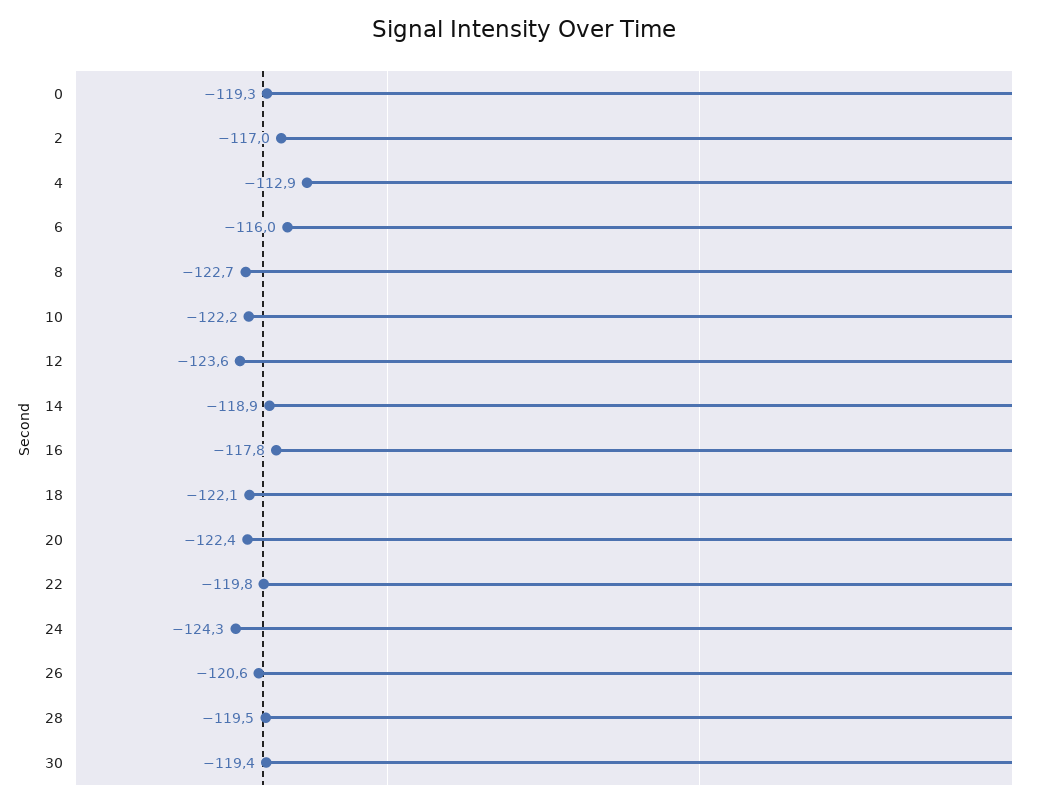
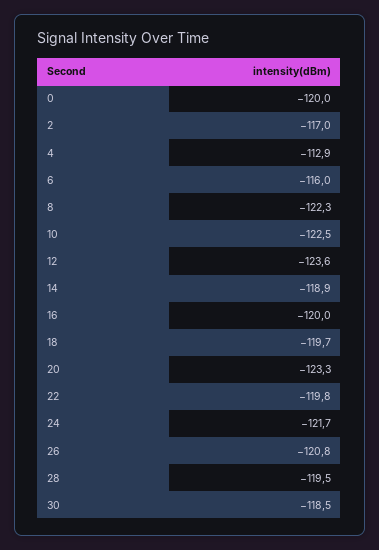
  {
-   "0": -119.3,
+   "0": -120,
    "2": -117,
    "4": -112.9,
    "6": -116,
-   "8": -122.7,
+   "8": -122.3,
-   "10": -122.2,
+   "10": -122.5,
    "12": -123.6,
    "14": -118.9,
-   "16": -117.8,
+   "16": -120,
-   "18": -122.1,
+   "18": -119.7,
-   "20": -122.4,
+   "20": -123.3,
    "22": -119.8,
-   "24": -124.3,
+   "24": -121.7,
-   "26": -120.6,
+   "26": -120.8,
    "28": -119.5,
-   "30": -119.4
+   "30": -118.5
  }

